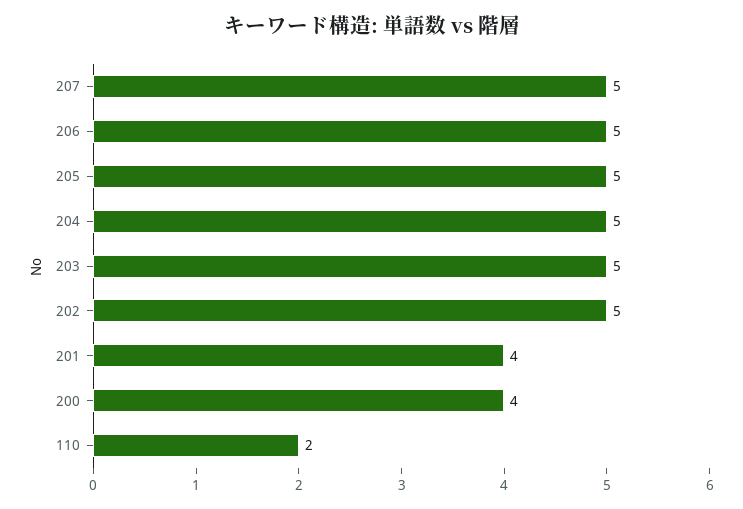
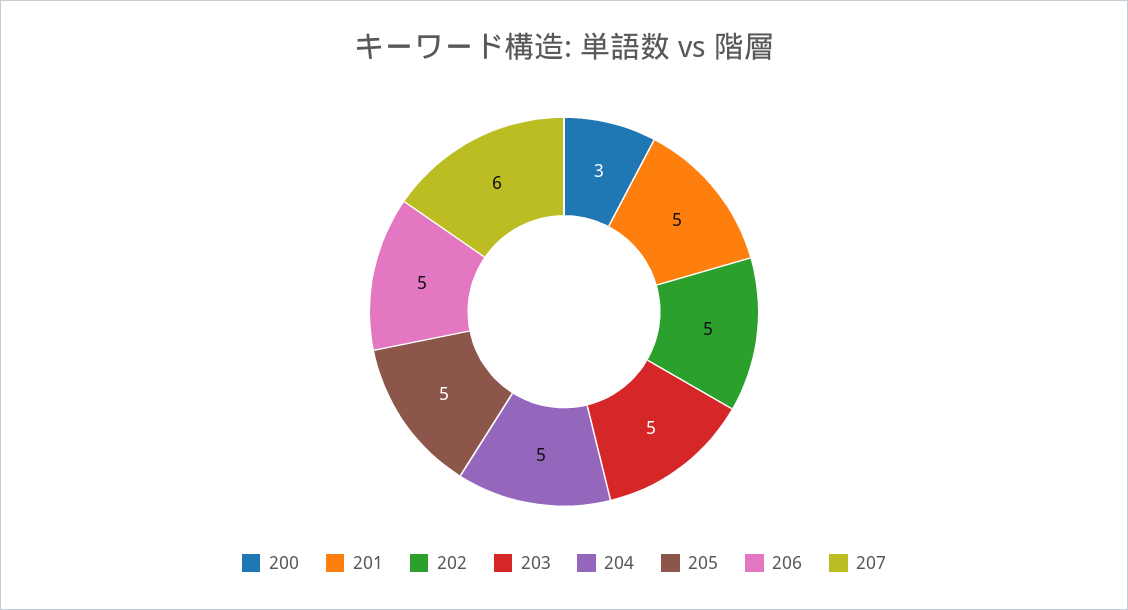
  {
-   "207": 5,
+   "207": 6,
    "206": 5,
    "205": 5,
    "204": 5,
    "203": 5,
    "202": 5,
-   "201": 4,
+   "201": 5,
-   "200": 4,
+   "200": 3
-   "110": 2
  }

